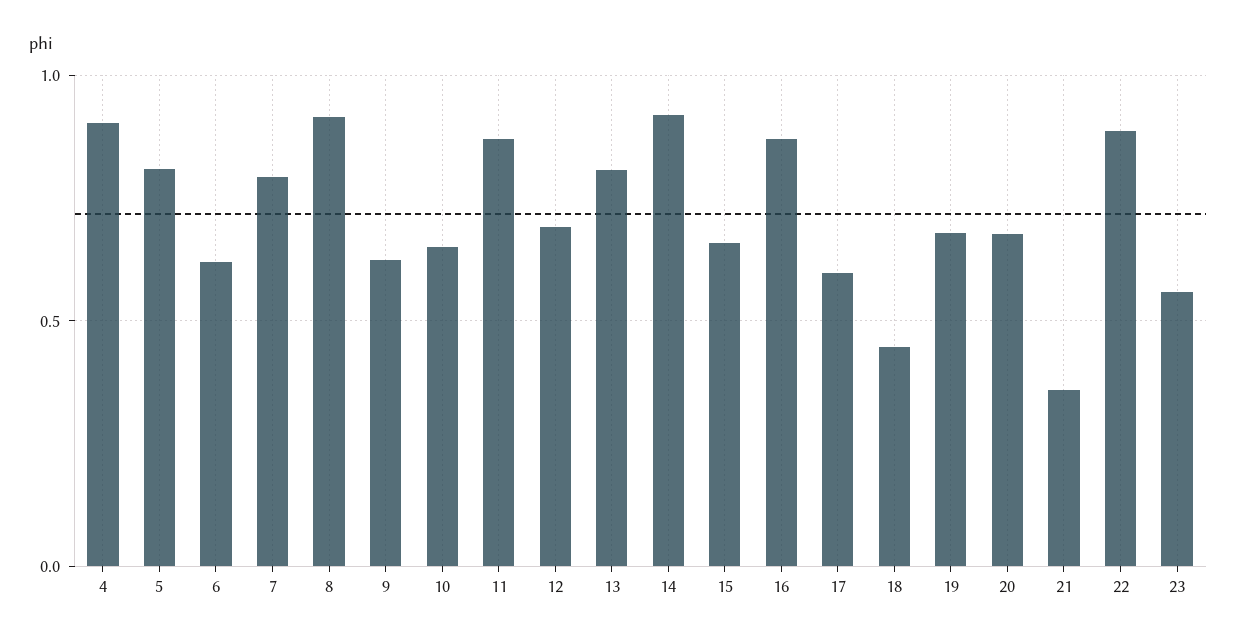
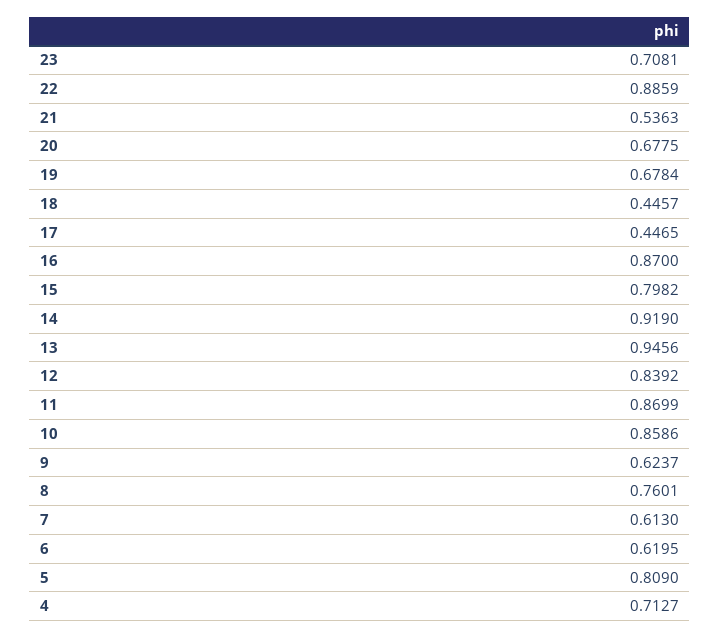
  {
-   "4": 0.9,
+   "4": 0.7127,
    "5": 0.809,
    "6": 0.6195,
-   "7": 0.8,
+   "7": 0.613,
-   "8": 0.9,
+   "8": 0.7601,
    "9": 0.6237,
-   "10": 0.65,
+   "10": 0.8586,
    "11": 0.8699,
-   "12": 0.7,
+   "12": 0.8392,
-   "13": 0.8,
+   "13": 0.9456,
    "14": 0.919,
-   "15": 0.65,
+   "15": 0.7982,
    "16": 0.87,
-   "17": 0.6,
+   "17": 0.4465,
    "18": 0.4457,
    "19": 0.6784,
    "20": 0.6775,
-   "21": 0.35,
+   "21": 0.5363,
    "22": 0.8859,
-   "23": 0.55
+   "23": 0.7081
  }

